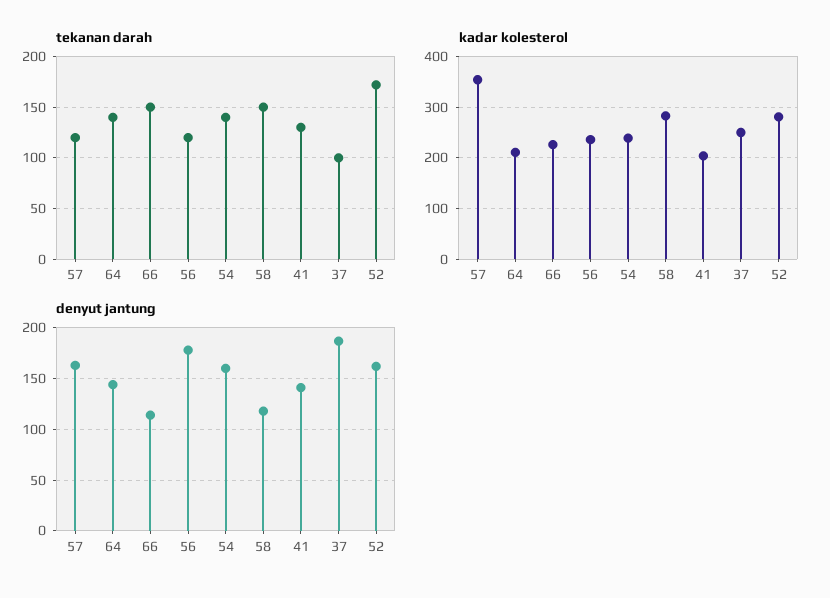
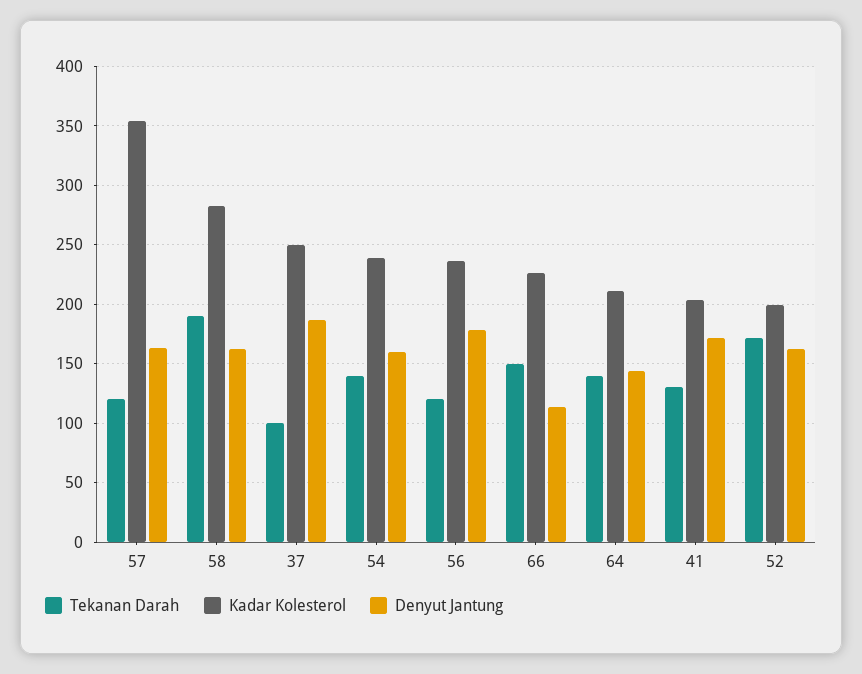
  {
    "tekanan darah": {
      "57": 120,
      "64": 140,
      "66": 150,
      "56": 120,
      "54": 140,
-     "58": 150,
+     "58": 190,
      "41": 130,
      "37": 100,
      "52": 170
    },
    "kadar kolesterol": {
      "57": 350,
      "64": 210,
      "66": 230,
      "56": 240,
      "54": 240,
      "58": 280,
      "41": 200,
      "37": 250,
-     "52": 280
+     "52": 200
    },
    "denyut jantung": {
      "57": 160,
      "64": 140,
      "66": 110,
      "56": 180,
      "54": 160,
-     "58": 120,
+     "58": 160,
-     "41": 140,
+     "41": 170,
      "37": 190,
      "52": 160
    }
  }

